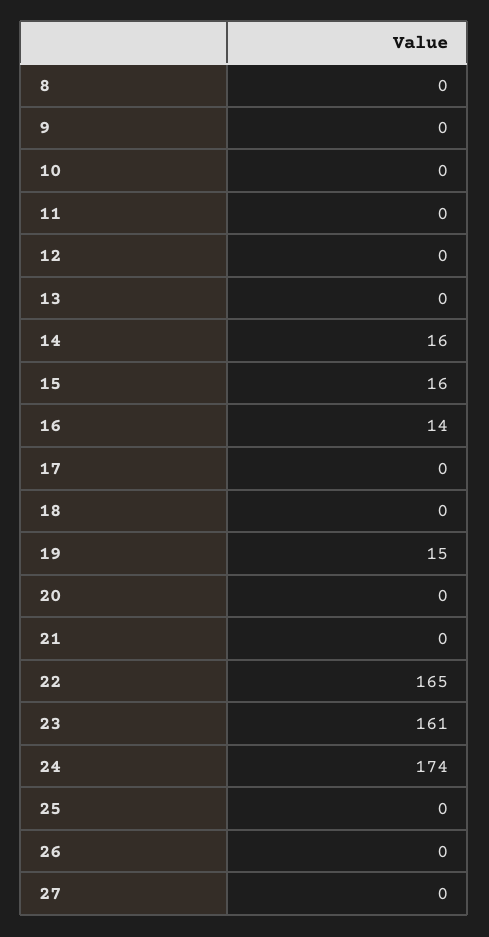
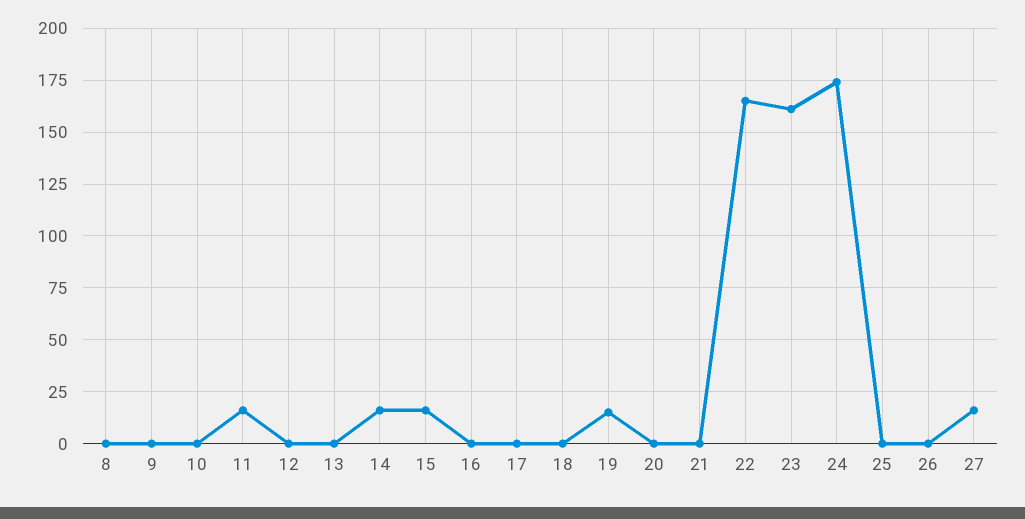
  {
    "8": 0,
    "9": 0,
    "10": 0,
-   "11": 0,
+   "11": 15,
    "12": 0,
    "13": 0,
    "14": 16,
    "15": 16,
-   "16": 14,
+   "16": 0,
    "17": 0,
    "18": 0,
    "19": 15,
    "20": 0,
    "21": 0,
    "22": 165,
    "23": 161,
    "24": 174,
    "25": 0,
    "26": 0,
-   "27": 0
+   "27": 15
  }

